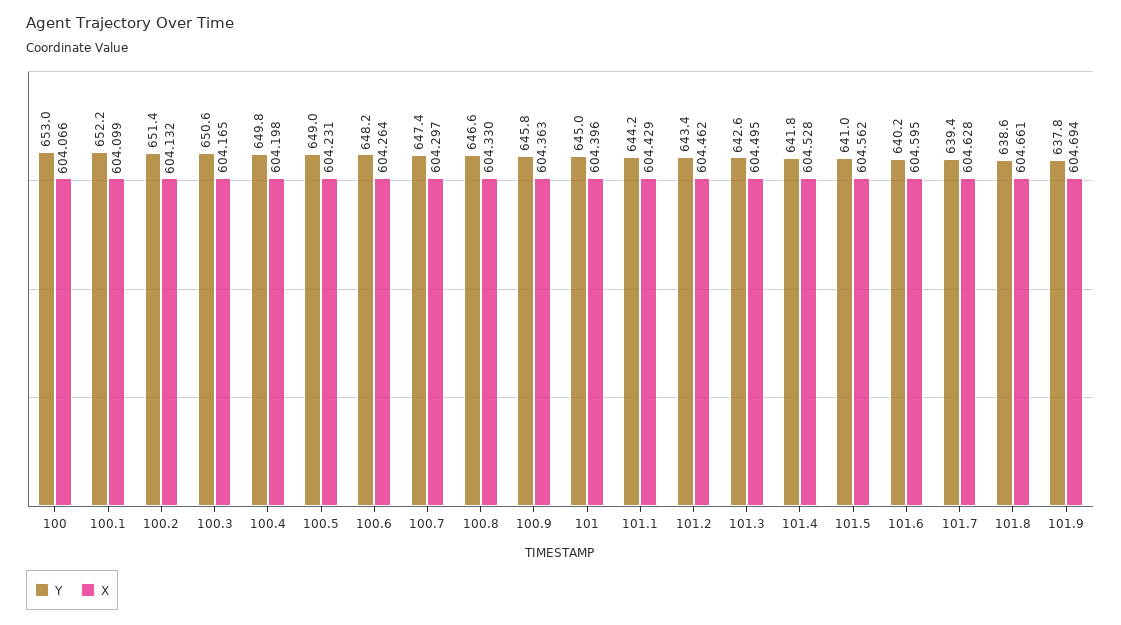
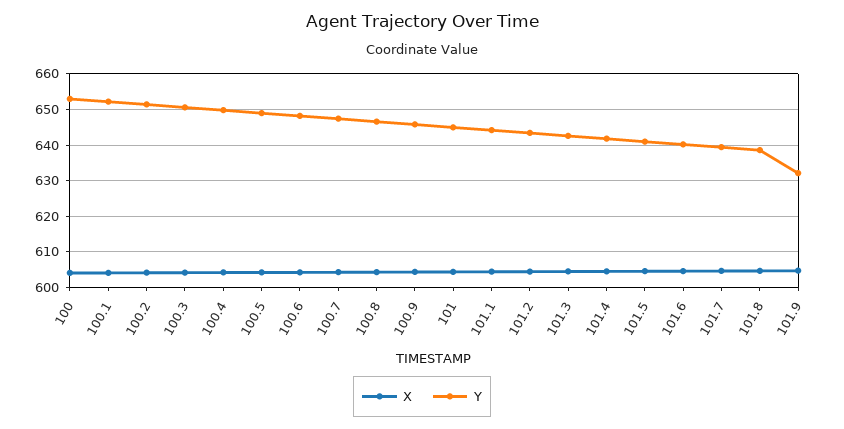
  {
    "Y": {
      "100": 653,
      "100.1": 652.2,
      "100.2": 651.4,
      "100.3": 650.6,
      "100.4": 649.8,
      "100.5": 649,
      "100.6": 648.2,
      "100.7": 647.4,
      "100.8": 646.6,
      "100.9": 645.8,
      "101": 645,
      "101.1": 644.2,
      "101.2": 643.4,
      "101.3": 642.6,
      "101.4": 641.8,
      "101.5": 641,
      "101.6": 640.2,
      "101.7": 639.4,
      "101.8": 638.6,
-     "101.9": 637.8
+     "101.9": 632
    },
    "X": {
      "100": 604.066,
      "100.1": 604.099,
      "100.2": 604.132,
      "100.3": 604.165,
      "100.4": 604.198,
      "100.5": 604.231,
      "100.6": 604.264,
      "100.7": 604.297,
      "100.8": 604.33,
      "100.9": 604.363,
      "101": 604.396,
      "101.1": 604.429,
      "101.2": 604.462,
      "101.3": 604.495,
      "101.4": 604.528,
      "101.5": 604.562,
      "101.6": 604.595,
      "101.7": 604.628,
      "101.8": 604.661,
      "101.9": 604.694
    }
  }

